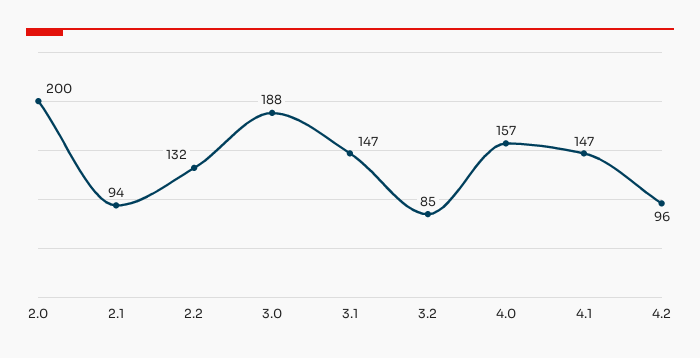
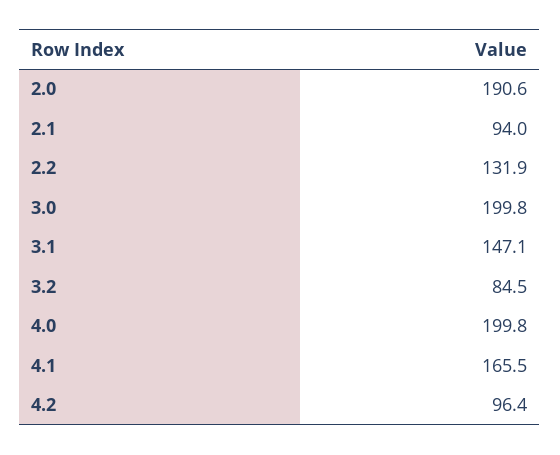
  {
-   "2.0": 200,
+   "2.0": 190.6,
    "2.1": 94,
    "2.2": 131.9,
-   "3.0": 188,
+   "3.0": 199.8,
    "3.1": 147.1,
    "3.2": 84.5,
-   "4.0": 157,
+   "4.0": 199.8,
-   "4.1": 147,
+   "4.1": 165.5,
    "4.2": 96.4
  }

